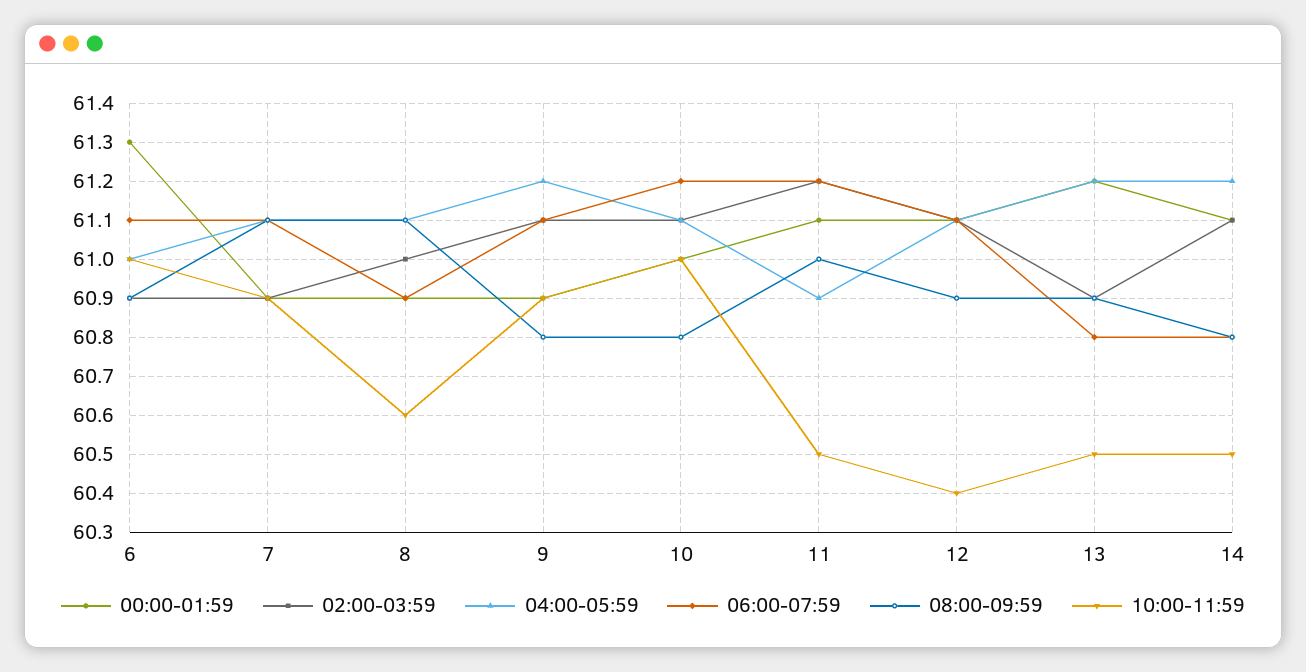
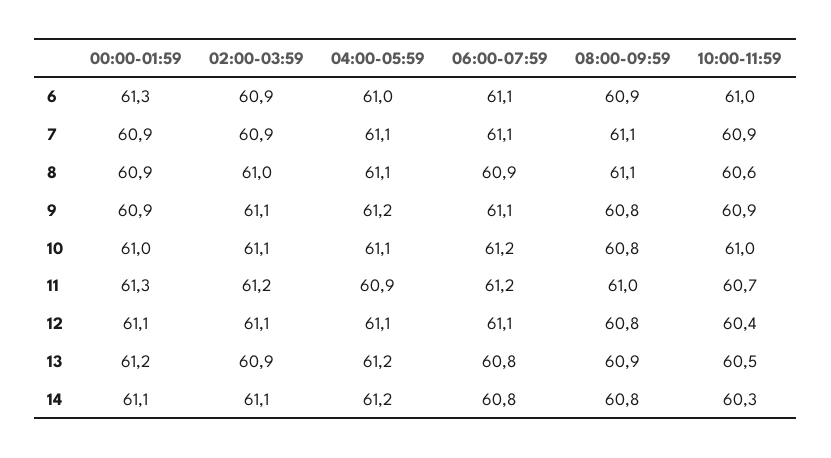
  {
    "00:00-01:59": {
      "6": 61.3,
      "7": 60.9,
      "8": 60.9,
      "9": 60.9,
      "10": 61,
-     "11": 61.1,
+     "11": 61.3,
      "12": 61.1,
      "13": 61.2,
      "14": 61.1
    },
    "02:00-03:59": {
      "6": 60.9,
      "7": 60.9,
      "8": 61,
      "9": 61.1,
      "10": 61.1,
      "11": 61.2,
      "12": 61.1,
      "13": 60.9,
      "14": 61.1
    },
    "04:00-05:59": {
      "6": 61,
      "7": 61.1,
      "8": 61.1,
      "9": 61.2,
      "10": 61.1,
      "11": 60.9,
      "12": 61.1,
      "13": 61.2,
      "14": 61.2
    },
    "06:00-07:59": {
      "6": 61.1,
      "7": 61.1,
      "8": 60.9,
      "9": 61.1,
      "10": 61.2,
      "11": 61.2,
      "12": 61.1,
      "13": 60.8,
      "14": 60.8
    },
    "08:00-09:59": {
      "6": 60.9,
      "7": 61.1,
      "8": 61.1,
      "9": 60.8,
      "10": 60.8,
      "11": 61,
-     "12": 60.9,
+     "12": 60.8,
      "13": 60.9,
      "14": 60.8
    },
    "10:00-11:59": {
      "6": 61,
      "7": 60.9,
      "8": 60.6,
      "9": 60.9,
      "10": 61,
-     "11": 60.5,
+     "11": 60.7,
      "12": 60.4,
      "13": 60.5,
-     "14": 60.5
+     "14": 60.3
    }
  }

